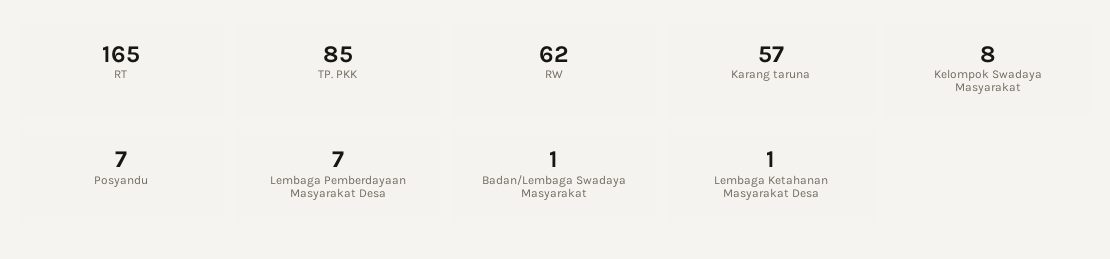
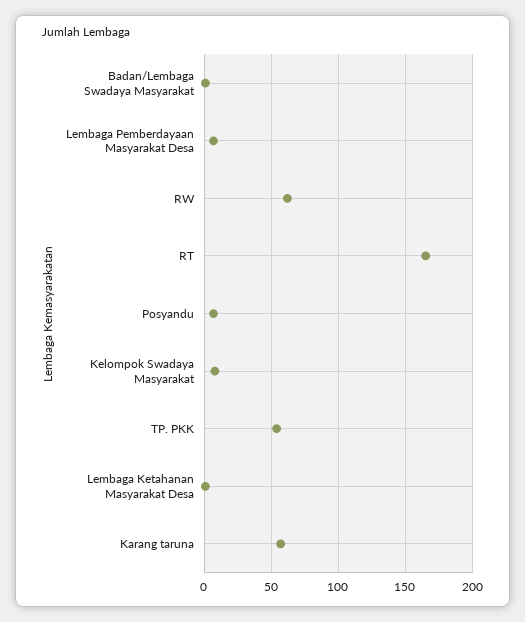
  {
    "RT": 165,
-   "TP. PKK": 85,
+   "TP. PKK": 55,
    "RW": 62,
    "Karang taruna": 57,
    "Kelompok Swadaya Masyarakat": 8,
    "Posyandu": 7,
    "Lembaga Pemberdayaan Masyarakat Desa": 7,
    "Badan/Lembaga Swadaya Masyarakat": 1,
    "Lembaga Ketahanan Masyarakat Desa": 1
  }

